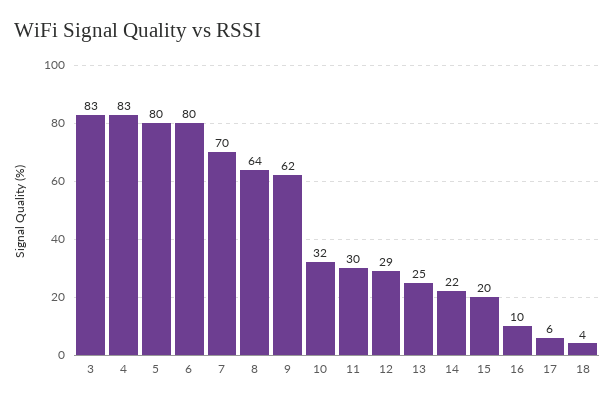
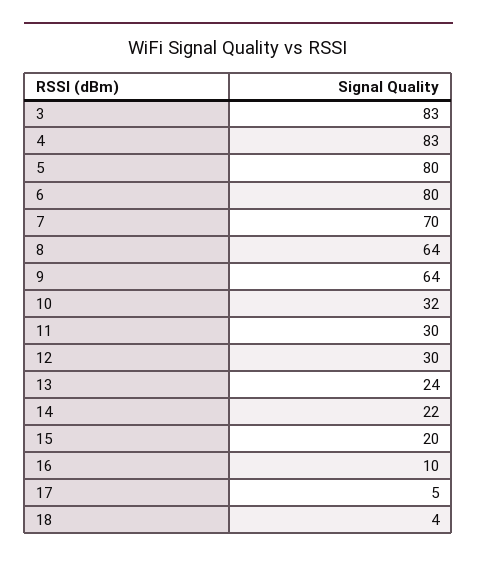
  {
    "3": 83,
    "4": 83,
    "5": 80,
    "6": 80,
    "7": 70,
    "8": 64,
-   "9": 62,
+   "9": 64,
    "10": 32,
    "11": 30,
-   "12": 29,
+   "12": 30,
-   "13": 25,
+   "13": 24,
    "14": 22,
    "15": 20,
    "16": 10,
-   "17": 6,
+   "17": 5,
    "18": 4
  }

